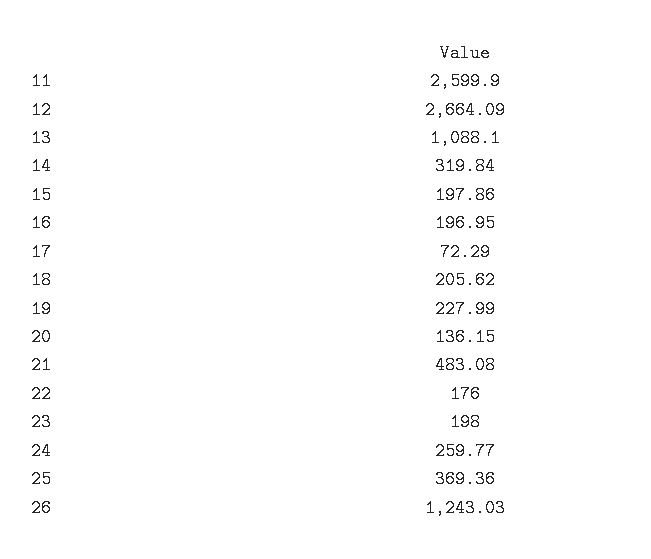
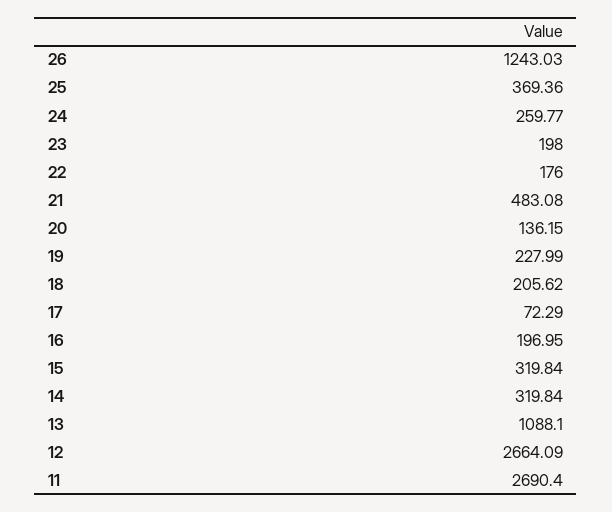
  {
-   "11": 2599.9,
+   "11": 2690.4,
    "12": 2664.09,
    "13": 1088.1,
    "14": 319.84,
-   "15": 197.86,
+   "15": 319.84,
    "16": 196.95,
    "17": 72.29,
    "18": 205.62,
    "19": 227.99,
    "20": 136.15,
    "21": 483.08,
    "22": 176,
    "23": 198,
    "24": 259.77,
    "25": 369.36,
    "26": 1243.03
  }

